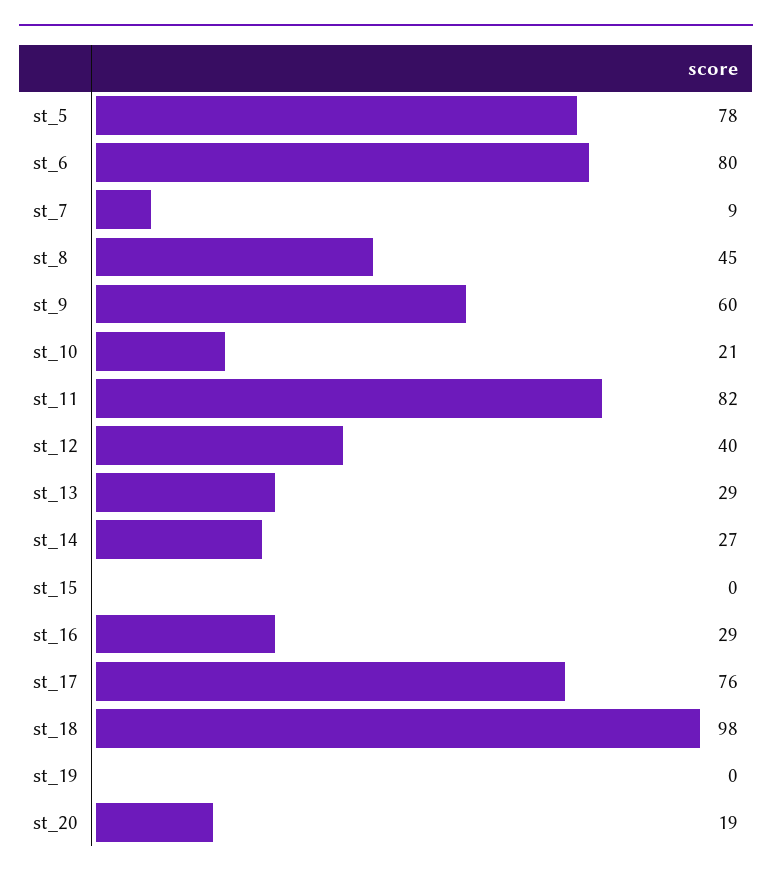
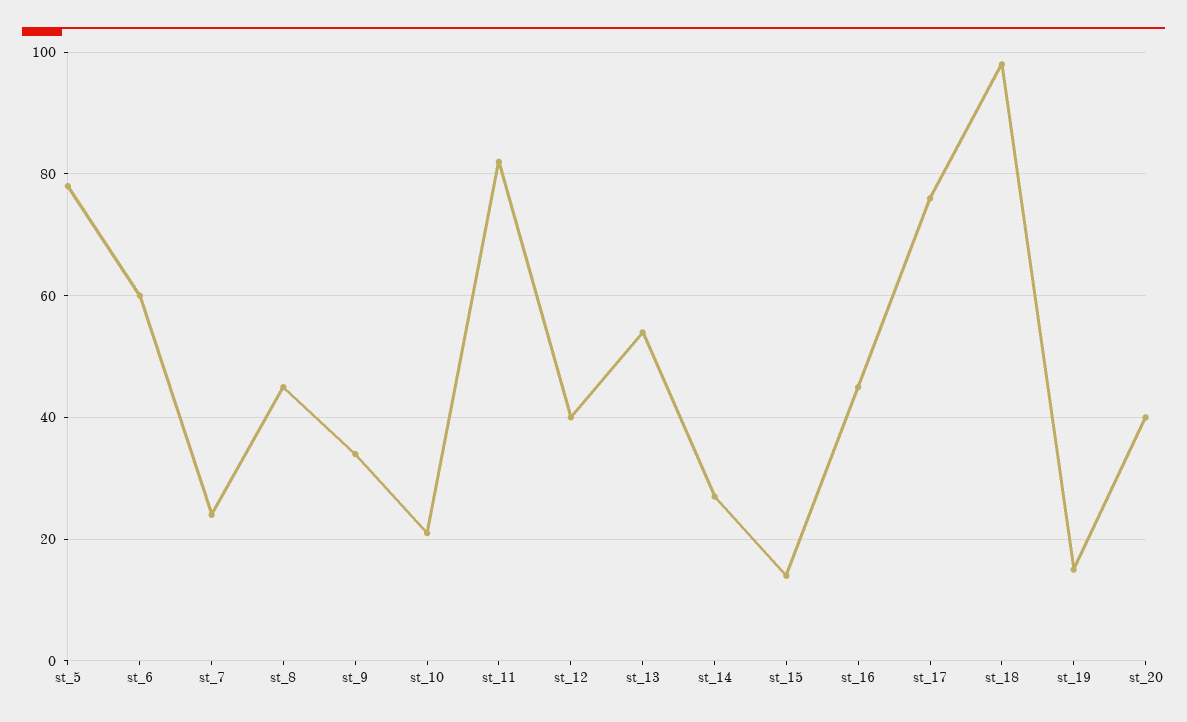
  {
    "st_5": 78,
-   "st_6": 80,
+   "st_6": 60,
-   "st_7": 9,
+   "st_7": 25,
    "st_8": 45,
-   "st_9": 60,
+   "st_9": 35,
    "st_10": 21,
    "st_11": 82,
    "st_12": 40,
-   "st_13": 29,
+   "st_13": 55,
    "st_14": 27,
-   "st_15": 0,
+   "st_15": 15,
-   "st_16": 29,
+   "st_16": 45,
    "st_17": 76,
    "st_18": 98,
-   "st_19": 0,
+   "st_19": 15,
-   "st_20": 19
+   "st_20": 40
  }

